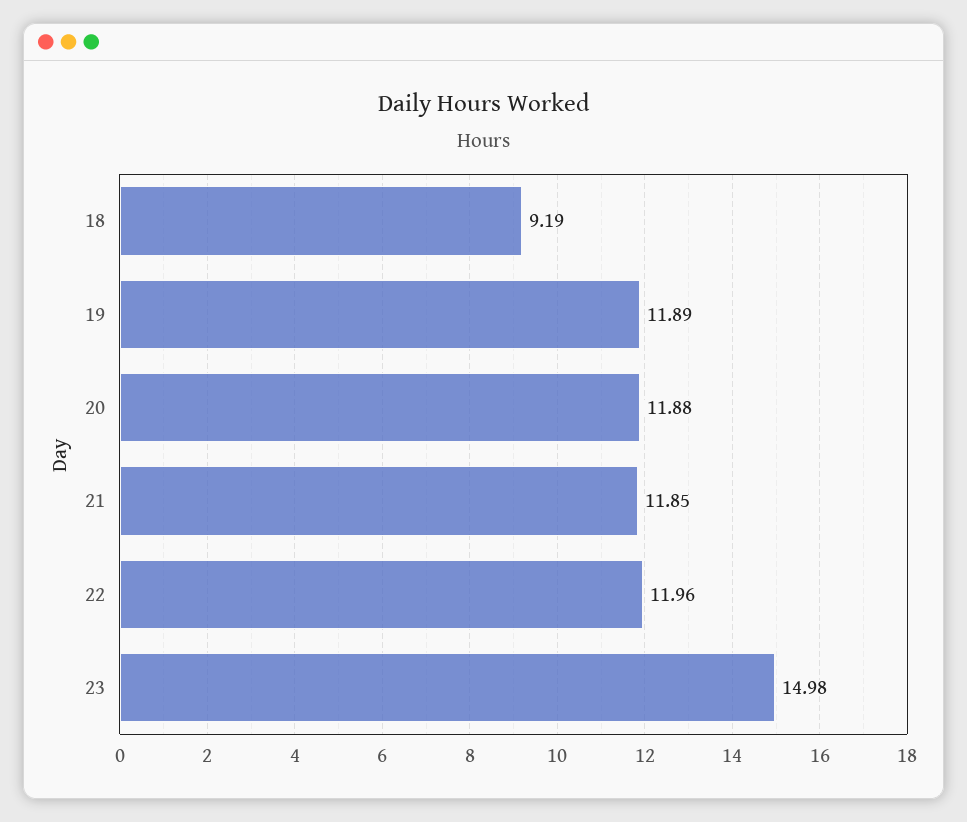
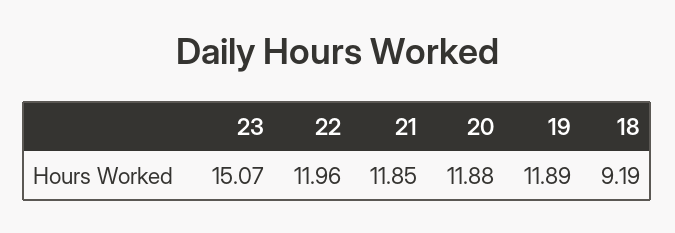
  {
    "18": 9.19,
    "19": 11.89,
    "20": 11.88,
    "21": 11.85,
    "22": 11.96,
-   "23": 14.98
+   "23": 15.07
  }

